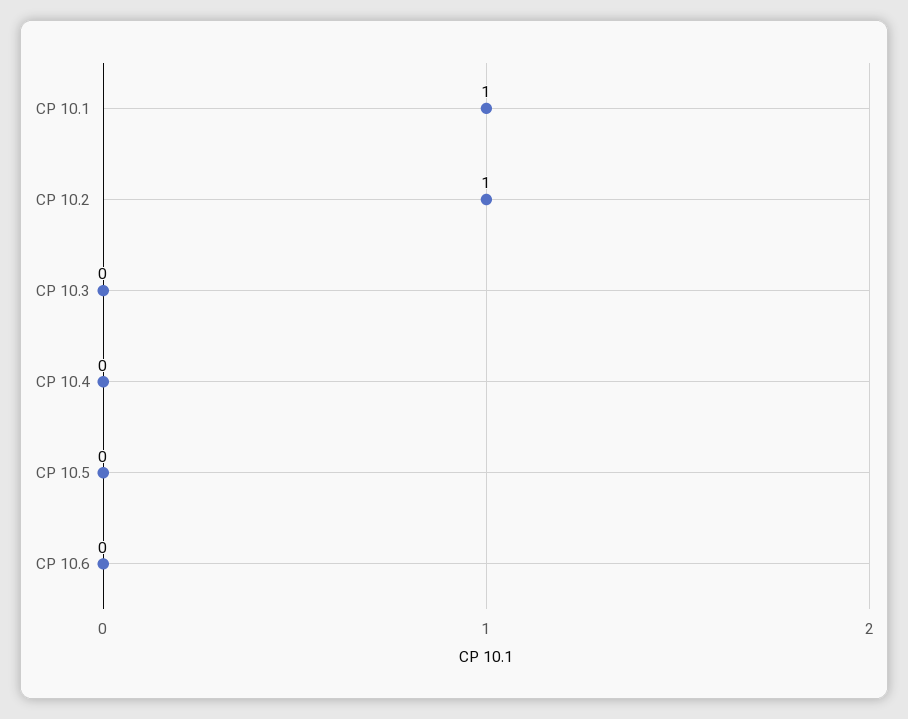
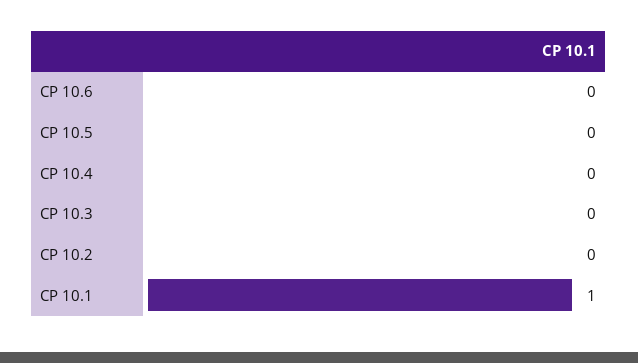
  {
    "CP 10.1": 1,
-   "CP 10.2": 1,
+   "CP 10.2": 0,
    "CP 10.3": 0,
    "CP 10.4": 0,
    "CP 10.5": 0,
    "CP 10.6": 0
  }

